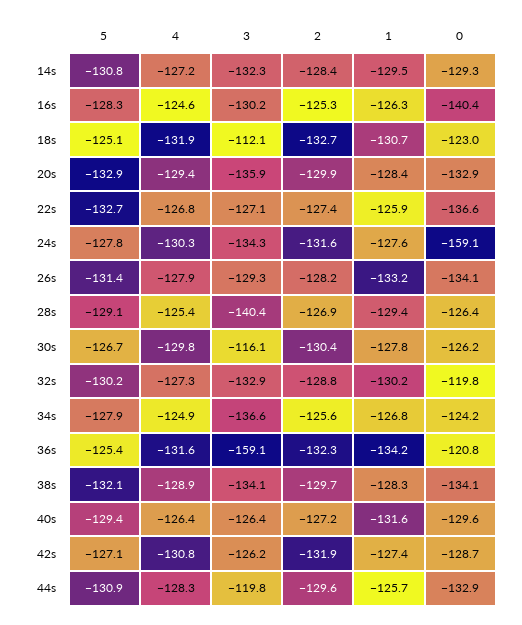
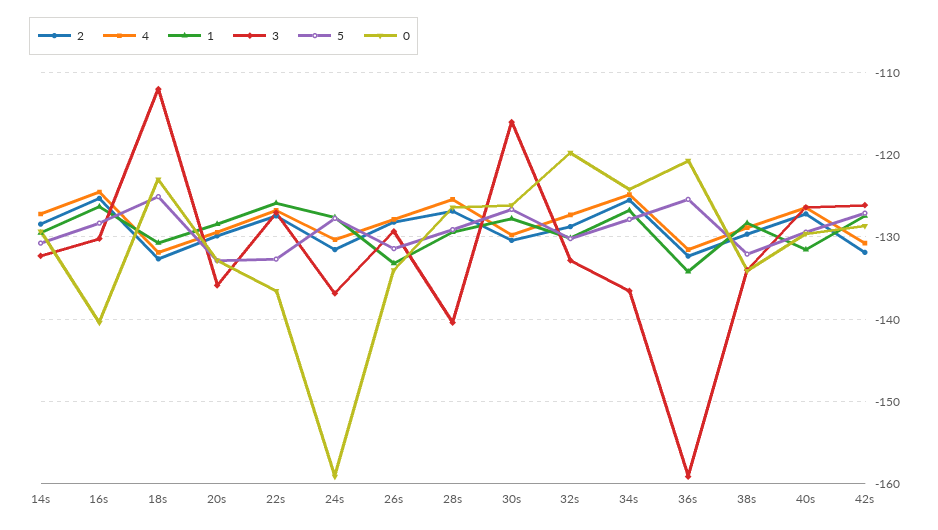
  {
    "5": {
      "14s": -130.8,
      "16s": -128.3,
      "18s": -125.1,
      "20s": -132.9,
      "22s": -132.7,
      "24s": -127.8,
      "26s": -131.4,
      "28s": -129.1,
      "30s": -126.7,
      "32s": -130.2,
      "34s": -127.9,
      "36s": -125.4,
      "38s": -132.1,
      "40s": -129.4,
-     "42s": -127.1,
+     "42s": -127.1
-     "44s": -130.9
    },
    "4": {
      "14s": -127.2,
      "16s": -124.6,
      "18s": -131.9,
      "20s": -129.4,
      "22s": -126.8,
      "24s": -130.3,
      "26s": -127.9,
      "28s": -125.4,
      "30s": -129.8,
      "32s": -127.3,
      "34s": -124.9,
      "36s": -131.6,
      "38s": -128.9,
      "40s": -126.4,
-     "42s": -130.8,
+     "42s": -130.8
-     "44s": -128.3
    },
    "3": {
      "14s": -132.3,
      "16s": -130.2,
      "18s": -112.1,
      "20s": -135.9,
      "22s": -127.1,
-     "24s": -134.3,
+     "24s": -137,
      "26s": -129.3,
      "28s": -140.4,
      "30s": -116.1,
      "32s": -132.9,
      "34s": -136.6,
      "36s": -159.1,
      "38s": -134.1,
      "40s": -126.4,
-     "42s": -126.2,
+     "42s": -126.2
-     "44s": -119.8
    },
    "2": {
      "14s": -128.4,
      "16s": -125.3,
      "18s": -132.7,
      "20s": -129.9,
      "22s": -127.4,
      "24s": -131.6,
      "26s": -128.2,
      "28s": -126.9,
      "30s": -130.4,
      "32s": -128.8,
      "34s": -125.6,
      "36s": -132.3,
      "38s": -129.7,
      "40s": -127.2,
-     "42s": -131.9,
+     "42s": -131.9
-     "44s": -129.6
    },
    "1": {
      "14s": -129.5,
      "16s": -126.3,
      "18s": -130.7,
      "20s": -128.4,
      "22s": -125.9,
      "24s": -127.6,
      "26s": -133.2,
      "28s": -129.4,
      "30s": -127.8,
      "32s": -130.2,
      "34s": -126.8,
      "36s": -134.2,
      "38s": -128.3,
      "40s": -131.6,
-     "42s": -127.4,
+     "42s": -127.4
-     "44s": -125.7
    },
    "0": {
      "14s": -129.3,
      "16s": -140.4,
      "18s": -123,
      "20s": -132.9,
      "22s": -136.6,
      "24s": -159.1,
      "26s": -134.1,
      "28s": -126.4,
      "30s": -126.2,
      "32s": -119.8,
      "34s": -124.2,
      "36s": -120.8,
      "38s": -134.1,
      "40s": -129.6,
-     "42s": -128.7,
+     "42s": -128.7
-     "44s": -132.9
    }
  }

